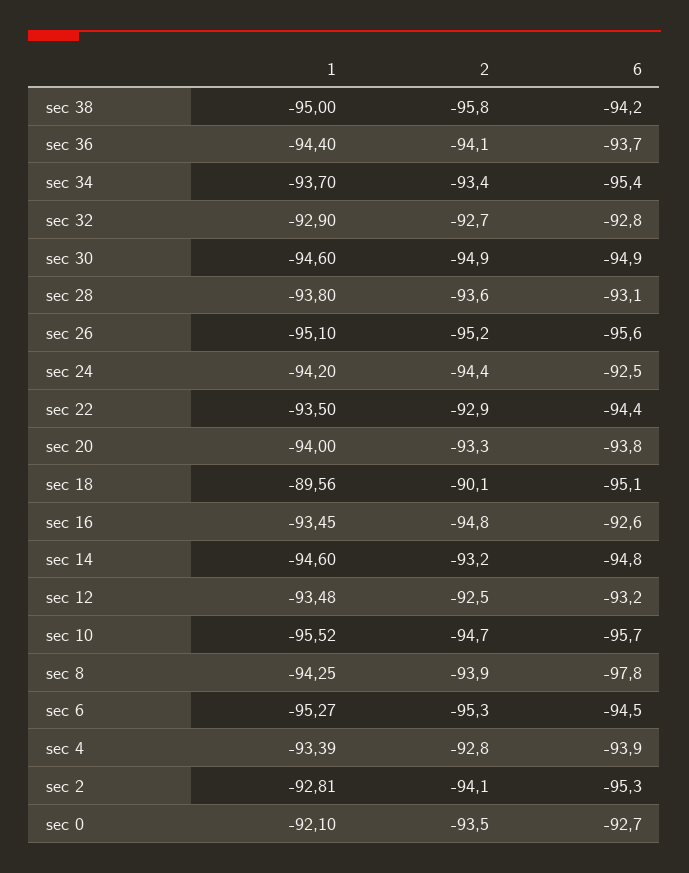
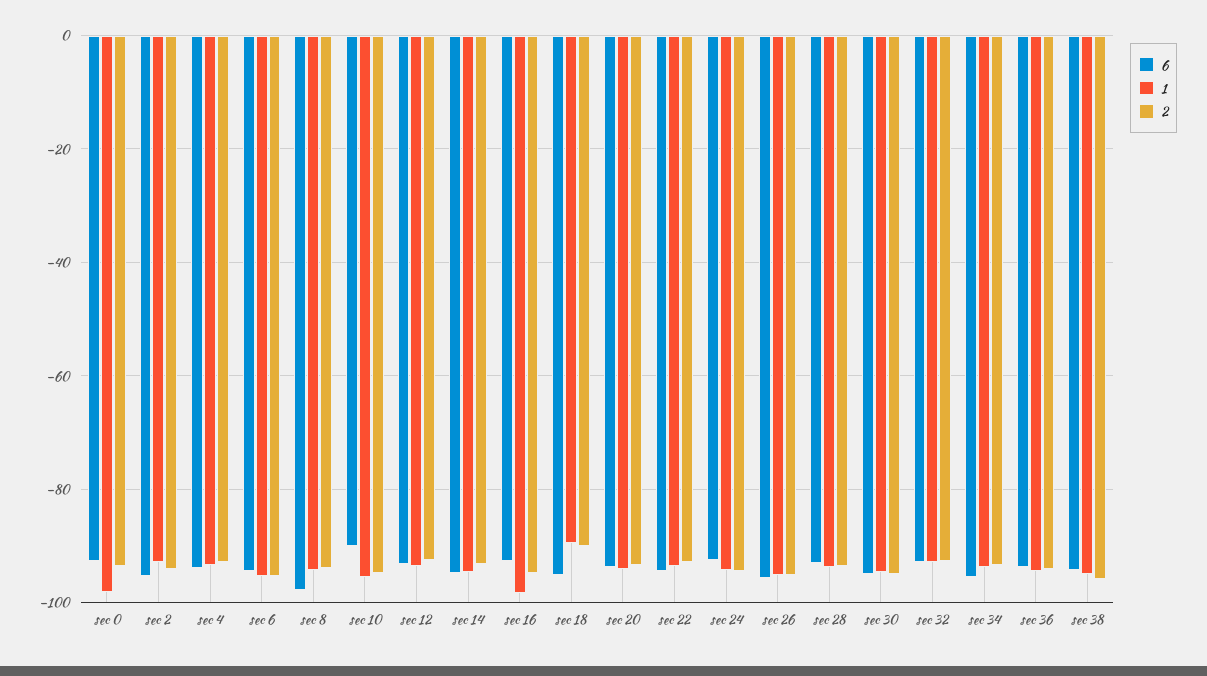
  {
    "1": {
      "sec 38": -95,
      "sec 36": -94.4,
      "sec 34": -93.7,
      "sec 32": -92.9,
      "sec 30": -94.6,
      "sec 28": -93.8,
      "sec 26": -95.1,
      "sec 24": -94.2,
      "sec 22": -93.5,
      "sec 20": -94,
      "sec 18": -89.56,
-     "sec 16": -93.45,
+     "sec 16": -98,
      "sec 14": -94.6,
      "sec 12": -93.48,
      "sec 10": -95.52,
      "sec 8": -94.25,
      "sec 6": -95.27,
      "sec 4": -93.39,
      "sec 2": -92.81,
-     "sec 0": -92.1
+     "sec 0": -98
    },
    "2": {
      "sec 38": -95.8,
      "sec 36": -94.1,
      "sec 34": -93.4,
      "sec 32": -92.7,
      "sec 30": -94.9,
      "sec 28": -93.6,
      "sec 26": -95.2,
      "sec 24": -94.4,
      "sec 22": -92.9,
      "sec 20": -93.3,
      "sec 18": -90.1,
      "sec 16": -94.8,
      "sec 14": -93.2,
      "sec 12": -92.5,
      "sec 10": -94.7,
      "sec 8": -93.9,
      "sec 6": -95.3,
      "sec 4": -92.8,
      "sec 2": -94.1,
      "sec 0": -93.5
    },
    "6": {
      "sec 38": -94.2,
      "sec 36": -93.7,
      "sec 34": -95.4,
      "sec 32": -92.8,
      "sec 30": -94.9,
      "sec 28": -93.1,
      "sec 26": -95.6,
      "sec 24": -92.5,
      "sec 22": -94.4,
      "sec 20": -93.8,
      "sec 18": -95.1,
      "sec 16": -92.6,
      "sec 14": -94.8,
      "sec 12": -93.2,
-     "sec 10": -95.7,
+     "sec 10": -90,
      "sec 8": -97.8,
      "sec 6": -94.5,
      "sec 4": -93.9,
      "sec 2": -95.3,
      "sec 0": -92.7
    }
  }

